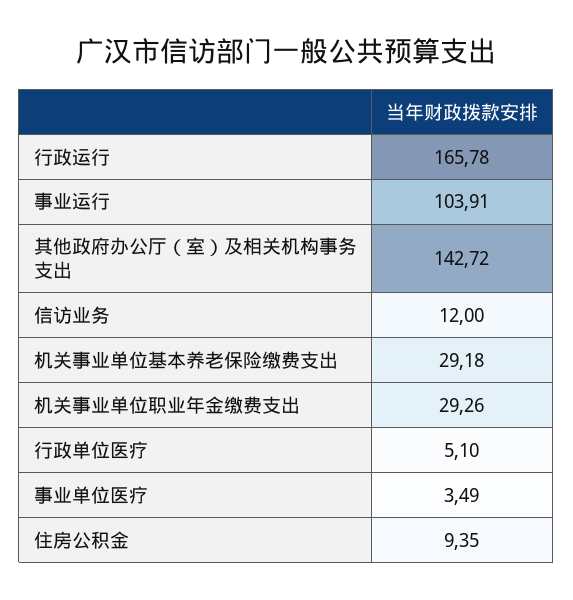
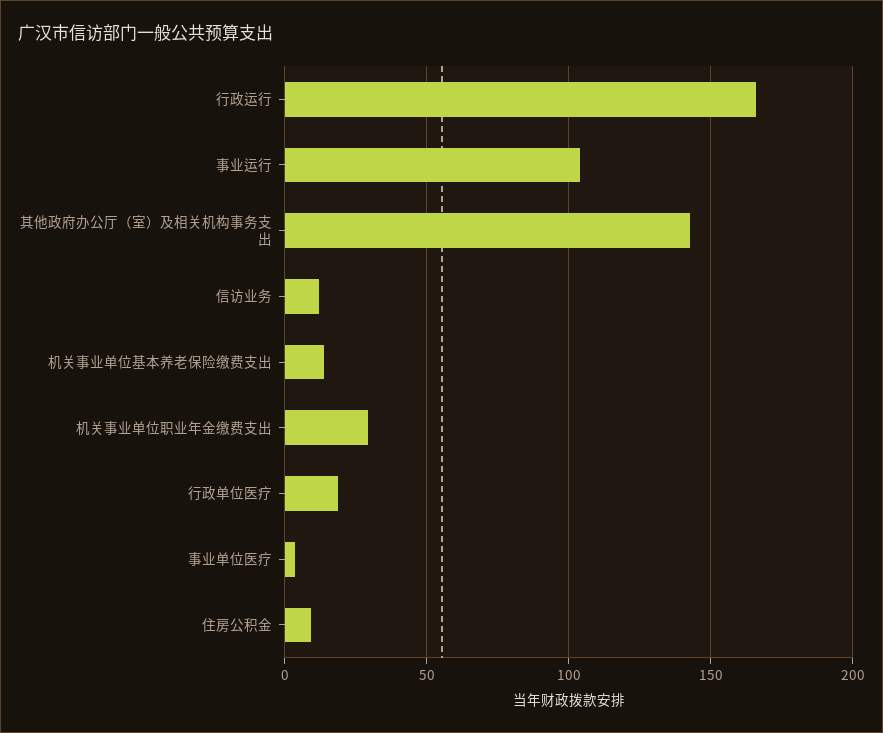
  {
    "行政运行": 165.78,
    "事业运行": 103.91,
    "其他政府办公厅（室）及相关机构事务支出": 142.72,
    "信访业务": 12,
-   "机关事业单位基本养老保险缴费支出": 29.18,
+   "机关事业单位基本养老保险缴费支出": 15,
    "机关事业单位职业年金缴费支出": 29.26,
-   "行政单位医疗": 5.1,
+   "行政单位医疗": 20,
    "事业单位医疗": 3.49,
    "住房公积金": 9.35
  }

